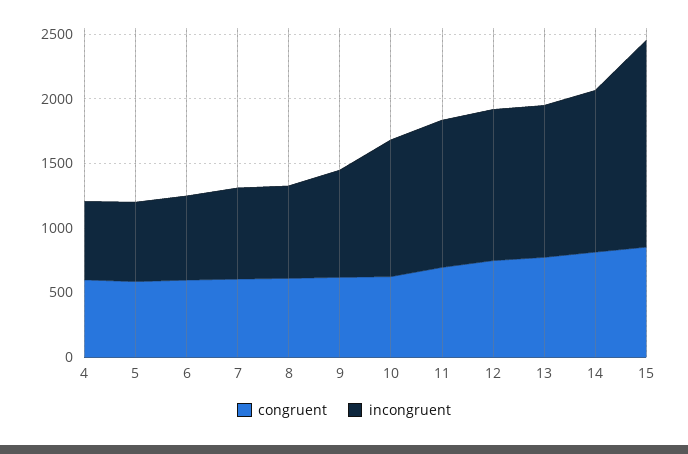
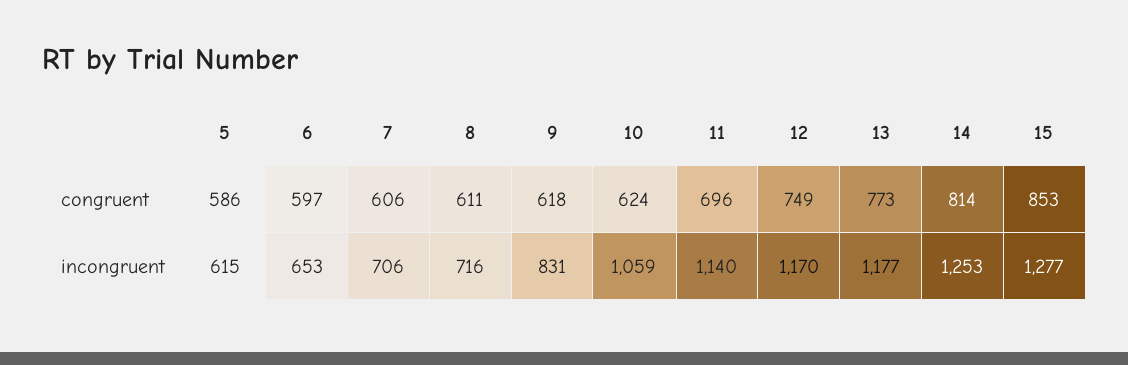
  {
    "congruent": {
-     "4": 600,
      "5": 586,
      "6": 597,
      "7": 606,
      "8": 611,
      "9": 618,
      "10": 624,
      "11": 696,
      "12": 749,
      "13": 773,
      "14": 814,
      "15": 853
    },
    "incongruent": {
-     "4": 600,
      "5": 615,
      "6": 653,
      "7": 706,
      "8": 716,
      "9": 831,
      "10": 1059,
      "11": 1140,
      "12": 1170,
      "13": 1177,
      "14": 1253,
-     "15": 1600
+     "15": 1277
    }
  }

